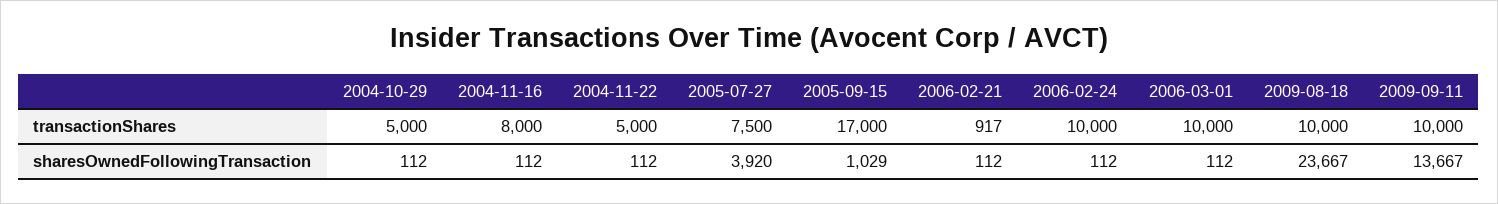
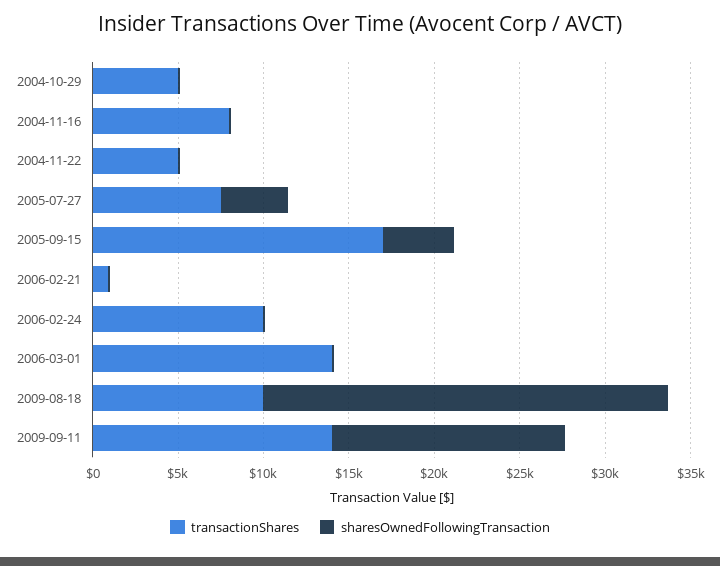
  {
    "transactionShares": {
      "2004-10-29": 5000,
      "2004-11-16": 8000,
      "2004-11-22": 5000,
      "2005-07-27": 7500,
      "2005-09-15": 17000,
      "2006-02-21": 917,
      "2006-02-24": 10000,
-     "2006-03-01": 10000,
+     "2006-03-01": 14000,
      "2009-08-18": 10000,
-     "2009-09-11": 10000
+     "2009-09-11": 14000
    },
    "sharesOwnedFollowingTransaction": {
      "2004-10-29": 112,
      "2004-11-16": 112,
      "2004-11-22": 112,
      "2005-07-27": 3920,
-     "2005-09-15": 1029,
+     "2005-09-15": 4000,
      "2006-02-21": 112,
      "2006-02-24": 112,
      "2006-03-01": 112,
      "2009-08-18": 23667,
      "2009-09-11": 13667
    }
  }

